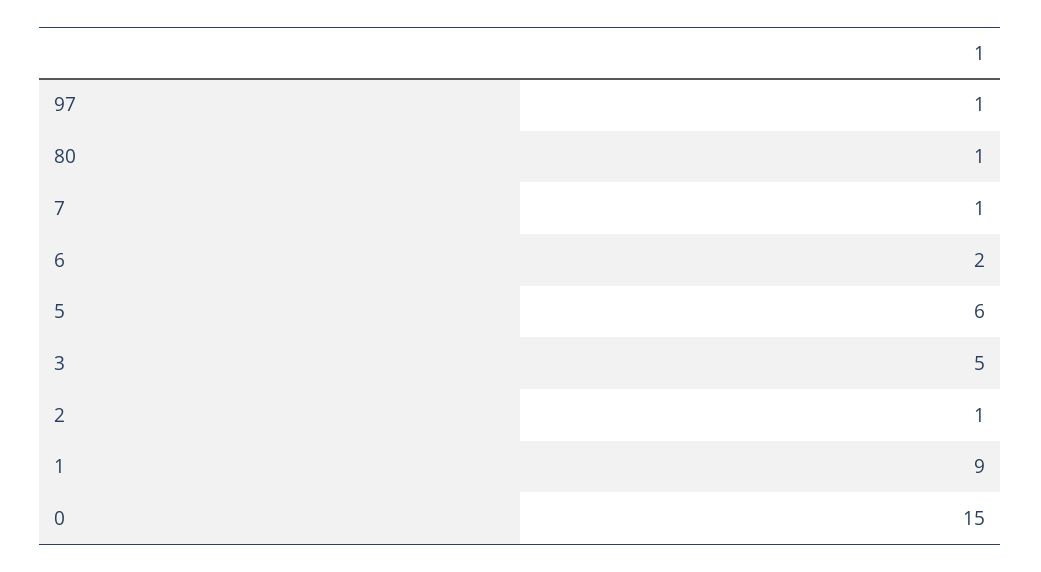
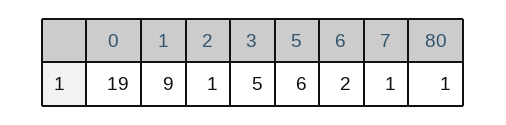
  {
-   "97": 1,
    "80": 1,
    "7": 1,
    "6": 2,
    "5": 6,
    "3": 5,
    "2": 1,
    "1": 9,
-   "0": 15
+   "0": 19
  }

